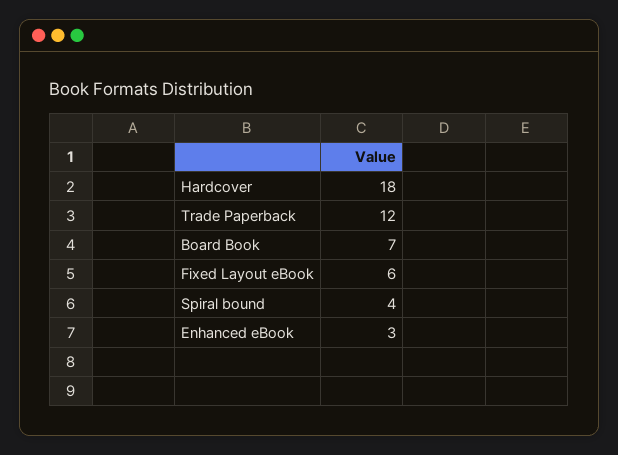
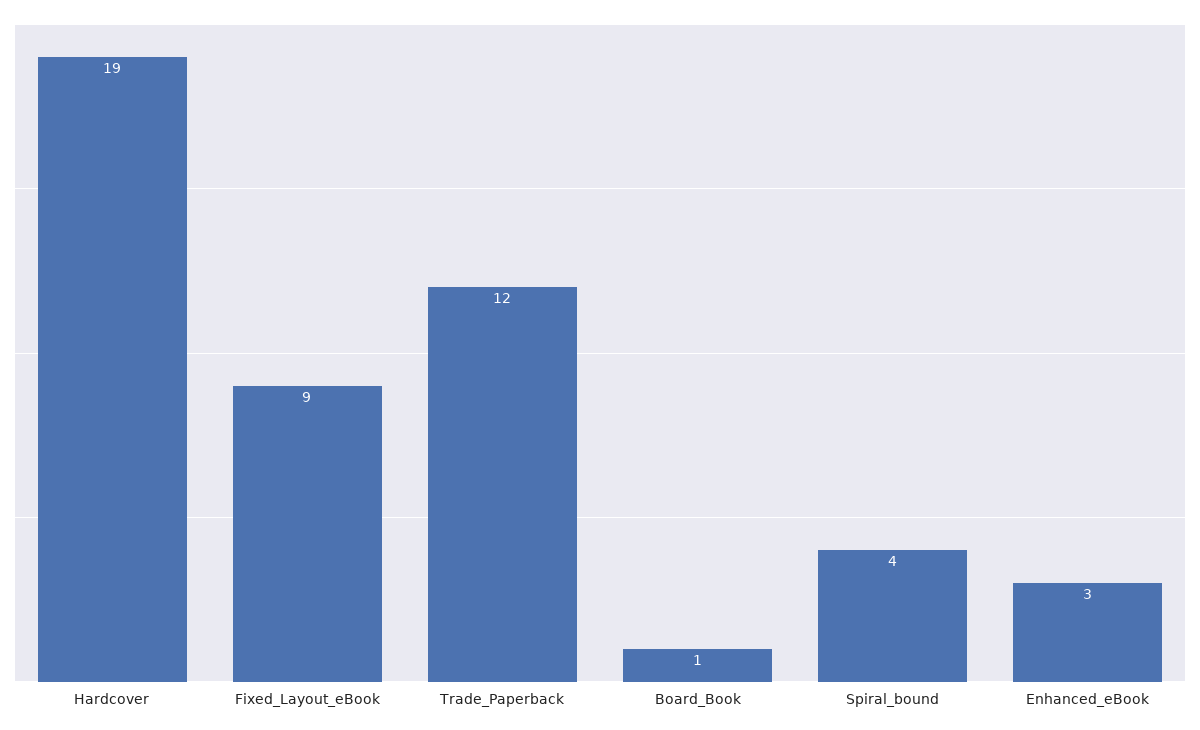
  {
-   "Hardcover": 18,
+   "Hardcover": 19,
    "Trade Paperback": 12,
-   "Board Book": 7,
+   "Board Book": 1,
-   "Fixed Layout eBook": 6,
+   "Fixed Layout eBook": 9,
    "Spiral bound": 4,
    "Enhanced eBook": 3
  }

